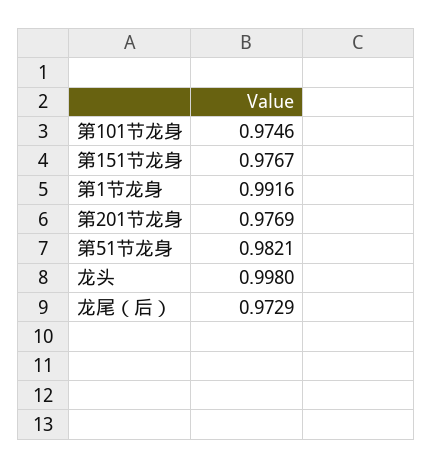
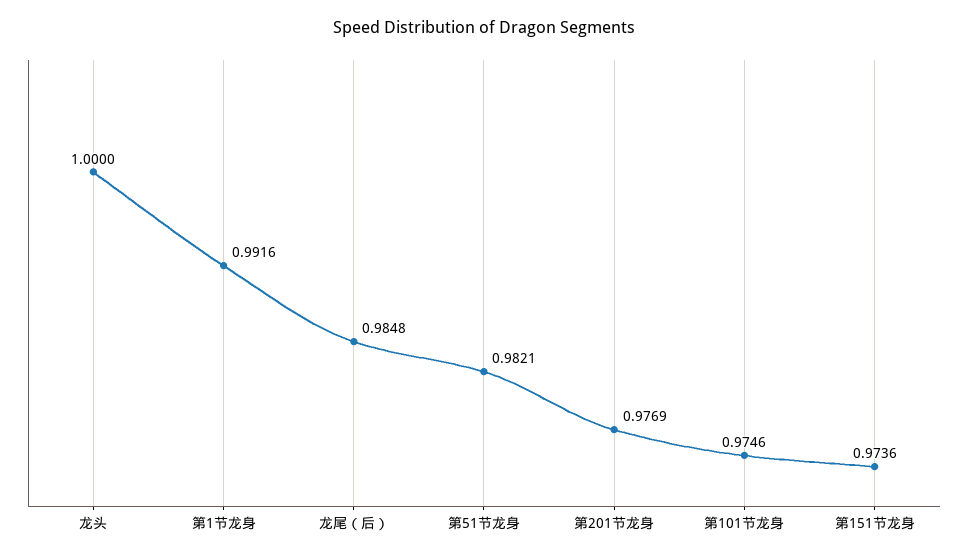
  {
    "第101节龙身": 0.9746,
-   "第151节龙身": 0.9767,
+   "第151节龙身": 0.9736,
    "第1节龙身": 0.9916,
    "第201节龙身": 0.9769,
    "第51节龙身": 0.9821,
-   "龙头": 0.998,
+   "龙头": 1,
-   "龙尾（后）": 0.9729
+   "龙尾（后）": 0.9848
  }

